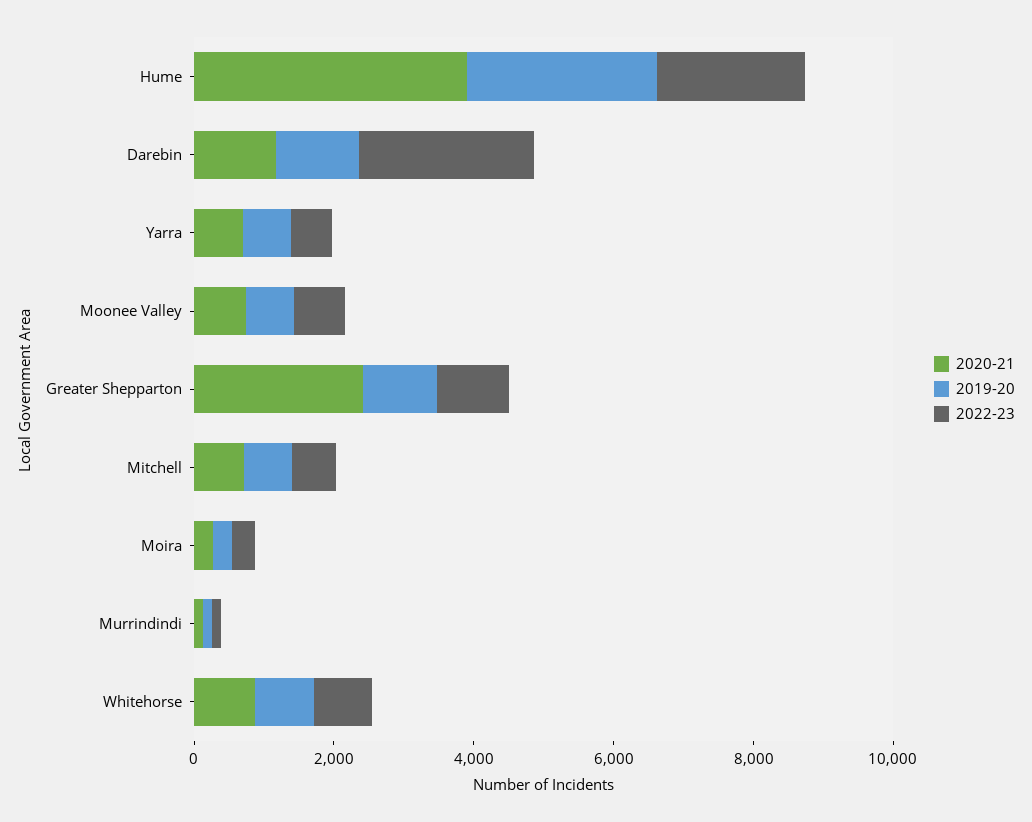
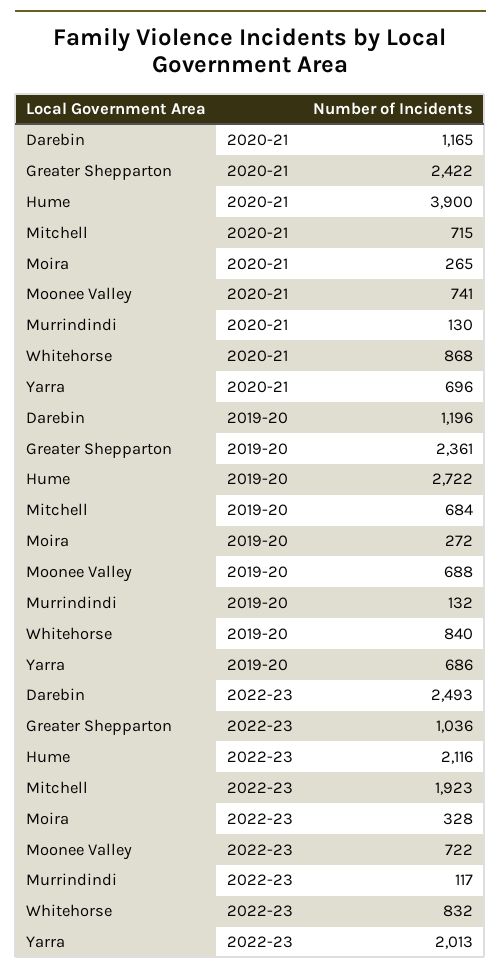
  {
    "2020-21": {
      "Hume": 3900,
      "Darebin": 1165,
      "Yarra": 696,
      "Moonee Valley": 741,
      "Greater Shepparton": 2422,
      "Mitchell": 715,
      "Moira": 265,
      "Murrindindi": 130,
      "Whitehorse": 868
    },
    "2019-20": {
      "Hume": 2722,
      "Darebin": 1196,
      "Yarra": 686,
      "Moonee Valley": 688,
-     "Greater Shepparton": 1000,
+     "Greater Shepparton": 2361,
      "Mitchell": 684,
      "Moira": 272,
      "Murrindindi": 132,
      "Whitehorse": 840
    },
    "2022-23": {
      "Hume": 2116,
      "Darebin": 2493,
-     "Yarra": 500,
+     "Yarra": 2013,
      "Moonee Valley": 722,
      "Greater Shepparton": 1036,
-     "Mitchell": 500,
+     "Mitchell": 1923,
      "Moira": 328,
      "Murrindindi": 117,
      "Whitehorse": 832
    }
  }

